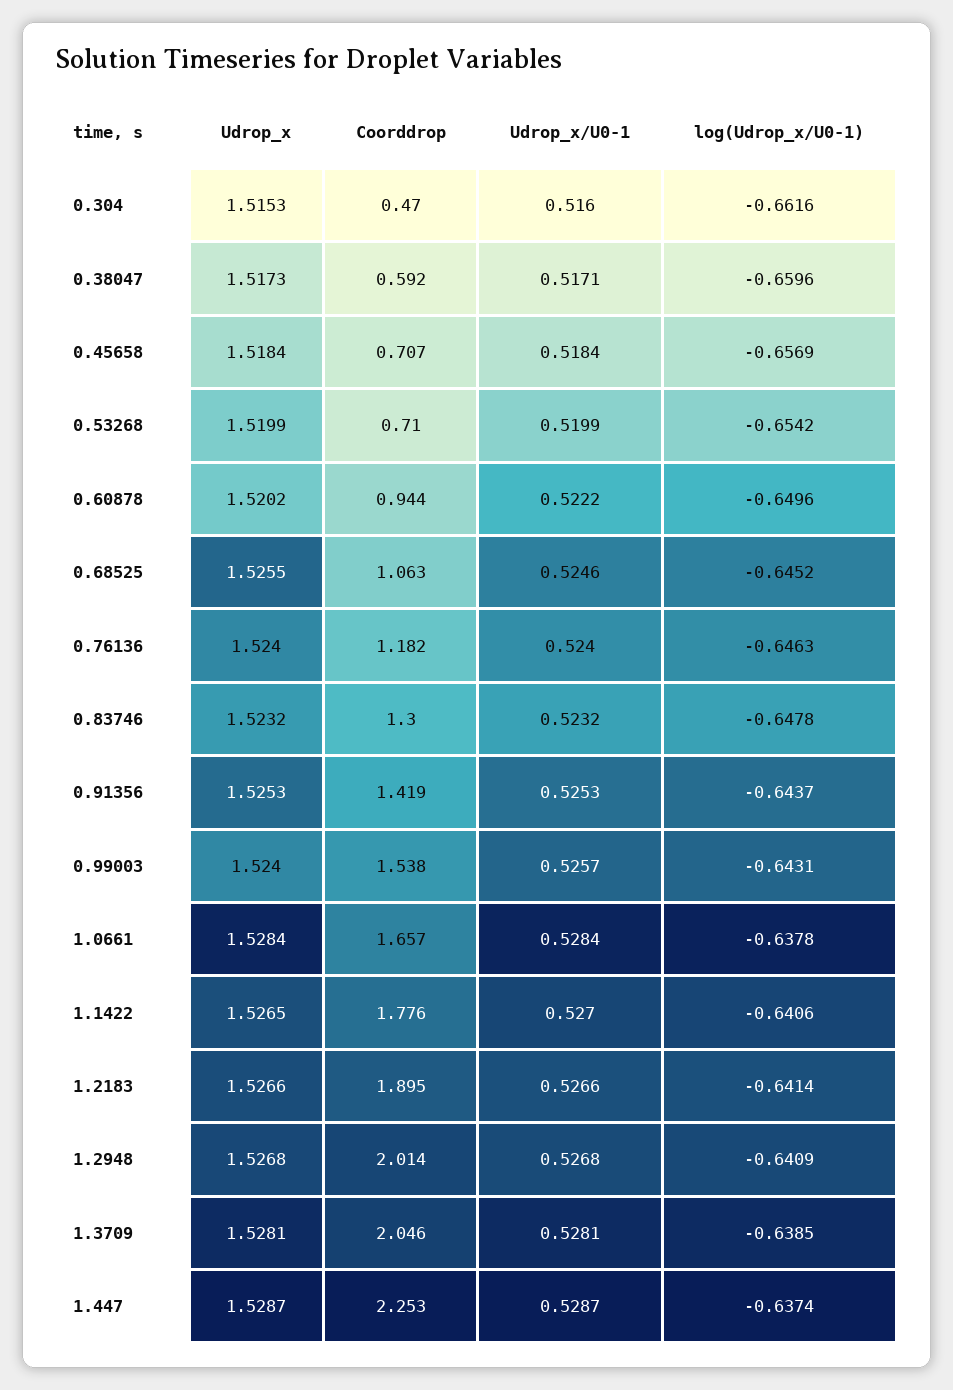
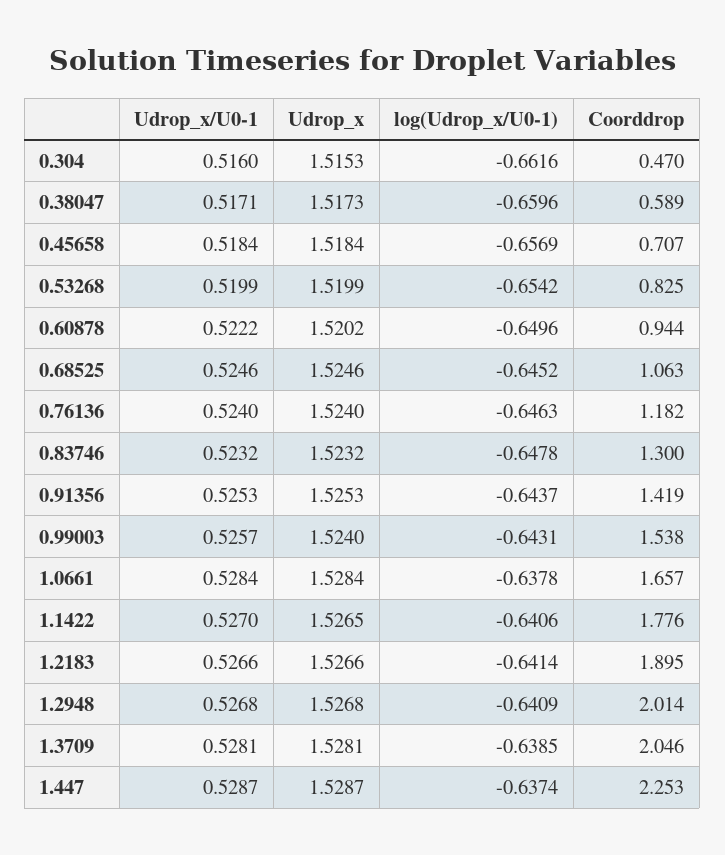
  {
    "Udrop_x": {
      "0.304": 1.5153,
      "0.38047": 1.5173,
      "0.45658": 1.5184,
      "0.53268": 1.5199,
      "0.60878": 1.5202,
-     "0.68525": 1.5255,
+     "0.68525": 1.5246,
      "0.76136": 1.524,
      "0.83746": 1.5232,
      "0.91356": 1.5253,
      "0.99003": 1.524,
      "1.0661": 1.5284,
      "1.1422": 1.5265,
      "1.2183": 1.5266,
      "1.2948": 1.5268,
      "1.3709": 1.5281,
      "1.447": 1.5287
    },
    "Coorddrop": {
      "0.304": 0.47,
-     "0.38047": 0.592,
+     "0.38047": 0.589,
      "0.45658": 0.707,
-     "0.53268": 0.71,
+     "0.53268": 0.825,
      "0.60878": 0.944,
      "0.68525": 1.063,
      "0.76136": 1.182,
      "0.83746": 1.3,
      "0.91356": 1.419,
      "0.99003": 1.538,
      "1.0661": 1.657,
      "1.1422": 1.776,
      "1.2183": 1.895,
      "1.2948": 2.014,
      "1.3709": 2.046,
      "1.447": 2.253
    },
    "Udrop_x/U0-1": {
      "0.304": 0.516,
      "0.38047": 0.5171,
      "0.45658": 0.5184,
      "0.53268": 0.5199,
      "0.60878": 0.5222,
      "0.68525": 0.5246,
      "0.76136": 0.524,
      "0.83746": 0.5232,
      "0.91356": 0.5253,
      "0.99003": 0.5257,
      "1.0661": 0.5284,
      "1.1422": 0.527,
      "1.2183": 0.5266,
      "1.2948": 0.5268,
      "1.3709": 0.5281,
      "1.447": 0.5287
    },
    "log(Udrop_x/U0-1)": {
      "0.304": -0.6616,
      "0.38047": -0.6596,
      "0.45658": -0.6569,
      "0.53268": -0.6542,
      "0.60878": -0.6496,
      "0.68525": -0.6452,
      "0.76136": -0.6463,
      "0.83746": -0.6478,
      "0.91356": -0.6437,
      "0.99003": -0.6431,
      "1.0661": -0.6378,
      "1.1422": -0.6406,
      "1.2183": -0.6414,
      "1.2948": -0.6409,
      "1.3709": -0.6385,
      "1.447": -0.6374
    }
  }

